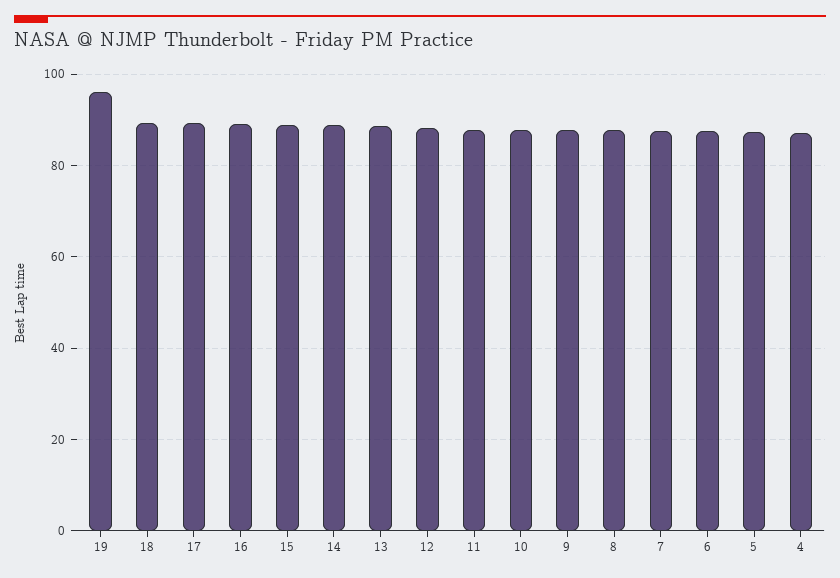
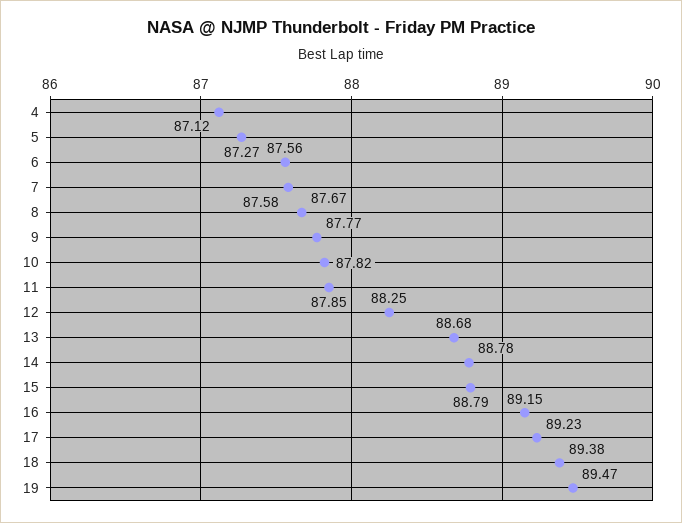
  {
-   "19": 96,
+   "19": 89.47,
    "18": 89.38,
    "17": 89.23,
    "16": 89.15,
    "15": 88.79,
    "14": 88.78,
    "13": 88.68,
    "12": 88.25,
    "11": 87.85,
    "10": 87.82,
    "9": 87.77,
    "8": 87.67,
    "7": 87.58,
    "6": 87.56,
    "5": 87.27,
    "4": 87.12
  }

